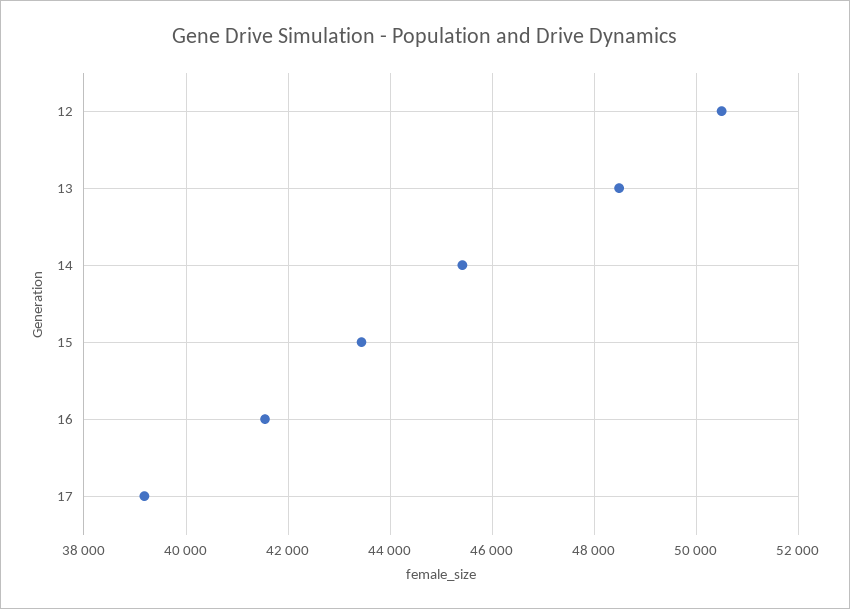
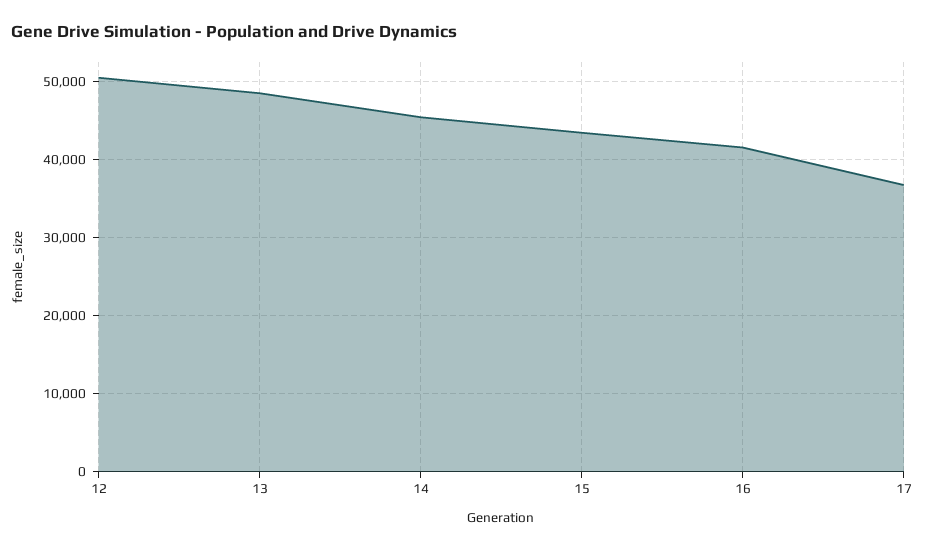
  {
    "12": 50400,
    "13": 48400,
    "14": 45400,
    "15": 43400,
    "16": 41600,
-   "17": 39200
+   "17": 37000
  }

